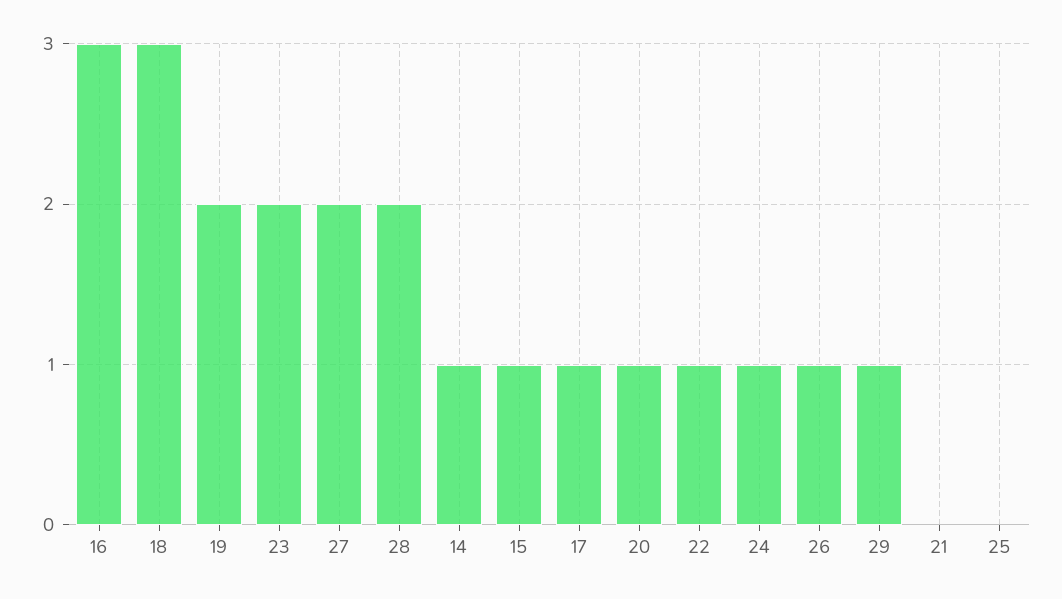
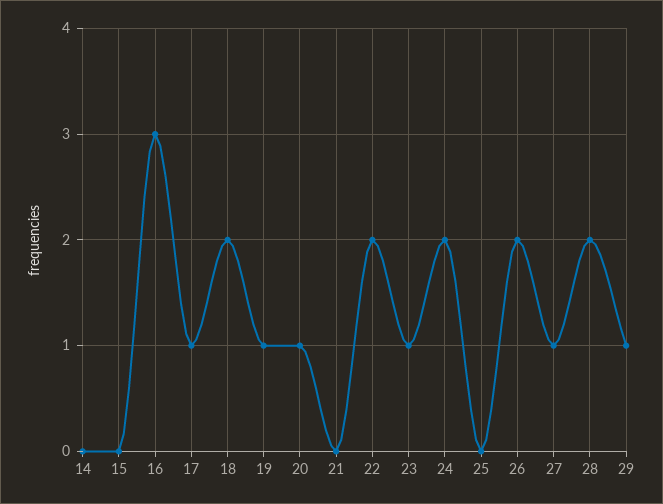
  {
    "16": 3,
-   "18": 3,
+   "18": 2,
-   "19": 2,
+   "19": 1,
-   "23": 2,
+   "23": 1,
-   "27": 2,
+   "27": 1,
    "28": 2,
-   "14": 1,
+   "14": 0,
-   "15": 1,
+   "15": 0,
    "17": 1,
    "20": 1,
-   "22": 1,
+   "22": 2,
-   "24": 1,
+   "24": 2,
-   "26": 1,
+   "26": 2,
    "29": 1,
    "21": 0,
    "25": 0
  }

